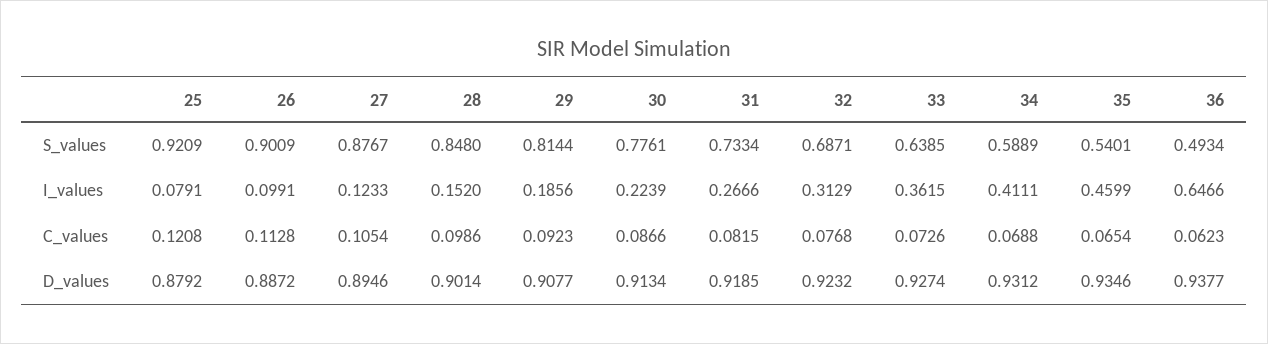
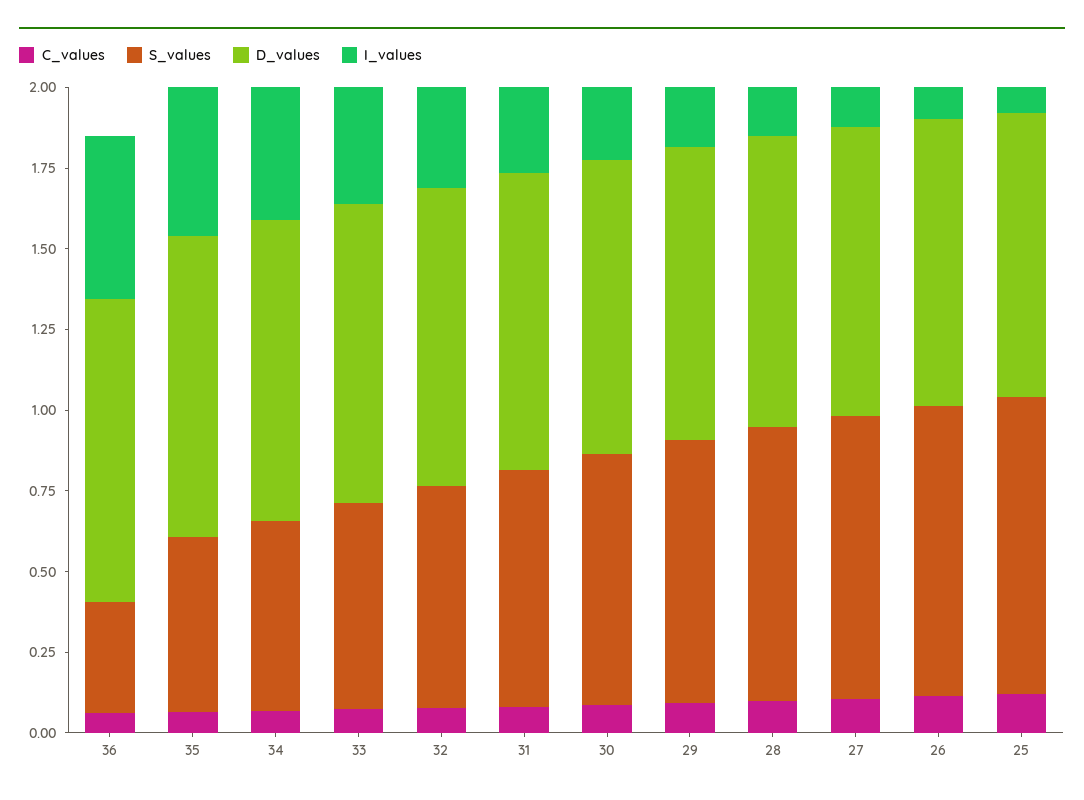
  {
    "S_values": {
      "25": 0.9209,
      "26": 0.9009,
      "27": 0.8767,
      "28": 0.848,
      "29": 0.8144,
      "30": 0.7761,
      "31": 0.7334,
      "32": 0.6871,
      "33": 0.6385,
      "34": 0.5889,
      "35": 0.5401,
-     "36": 0.4934
+     "36": 0.35
    },
    "I_values": {
      "25": 0.0791,
      "26": 0.0991,
      "27": 0.1233,
      "28": 0.152,
      "29": 0.1856,
      "30": 0.2239,
      "31": 0.2666,
      "32": 0.3129,
      "33": 0.3615,
      "34": 0.4111,
      "35": 0.4599,
-     "36": 0.6466
+     "36": 0.5
    },
    "C_values": {
      "25": 0.1208,
      "26": 0.1128,
      "27": 0.1054,
      "28": 0.0986,
      "29": 0.0923,
      "30": 0.0866,
      "31": 0.0815,
      "32": 0.0768,
      "33": 0.0726,
      "34": 0.0688,
      "35": 0.0654,
      "36": 0.0623
    },
    "D_values": {
      "25": 0.8792,
      "26": 0.8872,
      "27": 0.8946,
      "28": 0.9014,
      "29": 0.9077,
      "30": 0.9134,
      "31": 0.9185,
      "32": 0.9232,
      "33": 0.9274,
      "34": 0.9312,
      "35": 0.9346,
      "36": 0.9377
    }
  }

